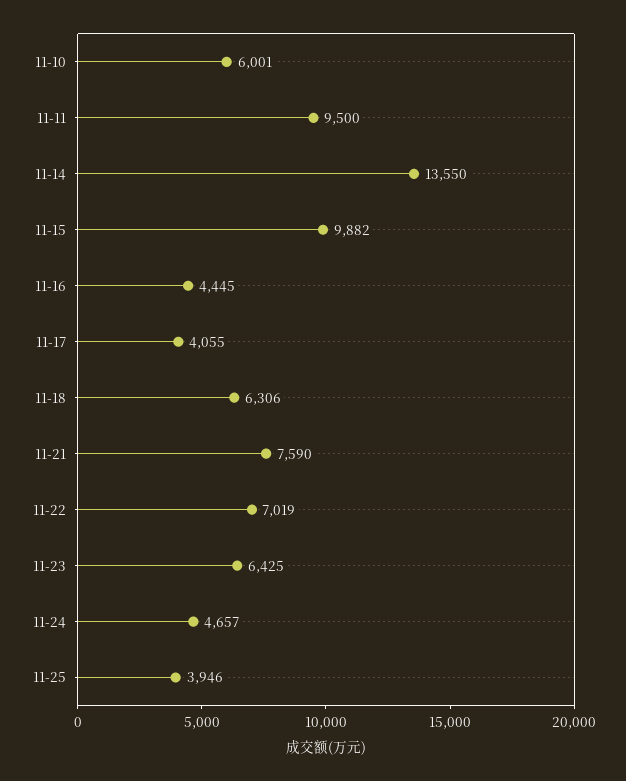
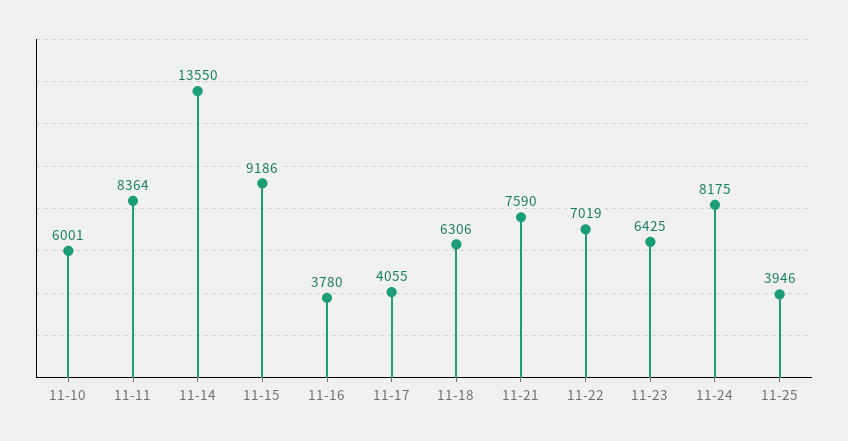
  {
    "11-10": 6001,
-   "11-11": 9500,
+   "11-11": 8364,
    "11-14": 13550,
-   "11-15": 9882,
+   "11-15": 9186,
-   "11-16": 4445,
+   "11-16": 3780,
    "11-17": 4055,
    "11-18": 6306,
    "11-21": 7590,
    "11-22": 7019,
    "11-23": 6425,
-   "11-24": 4657,
+   "11-24": 8175,
    "11-25": 3946
  }

